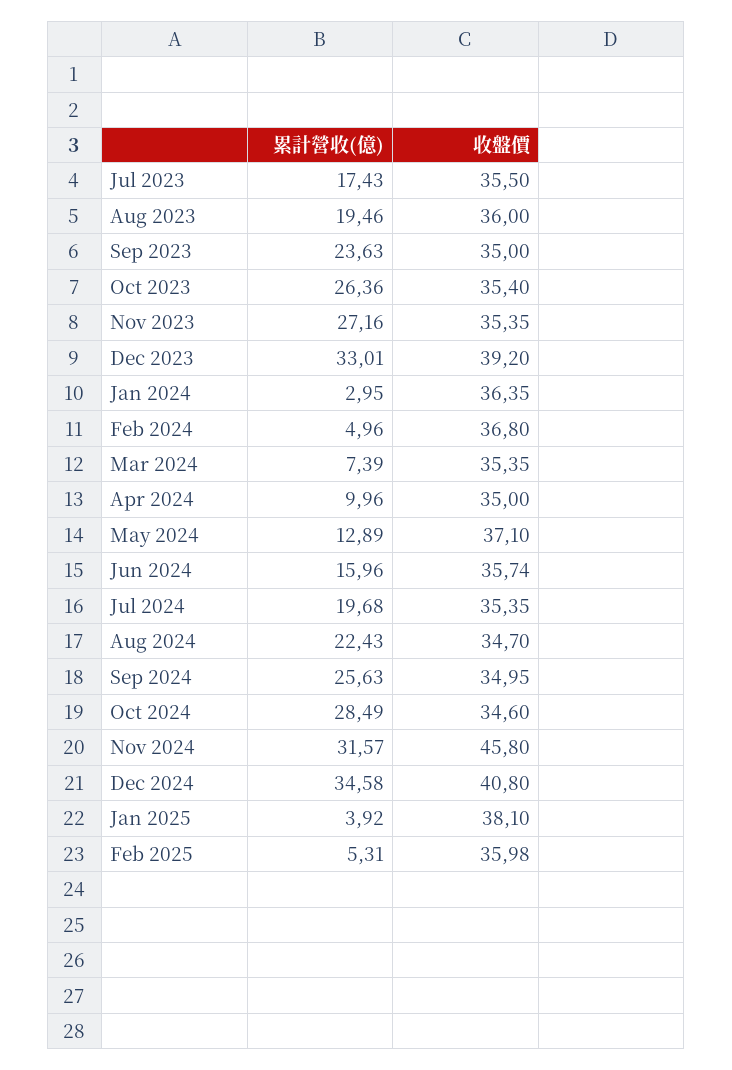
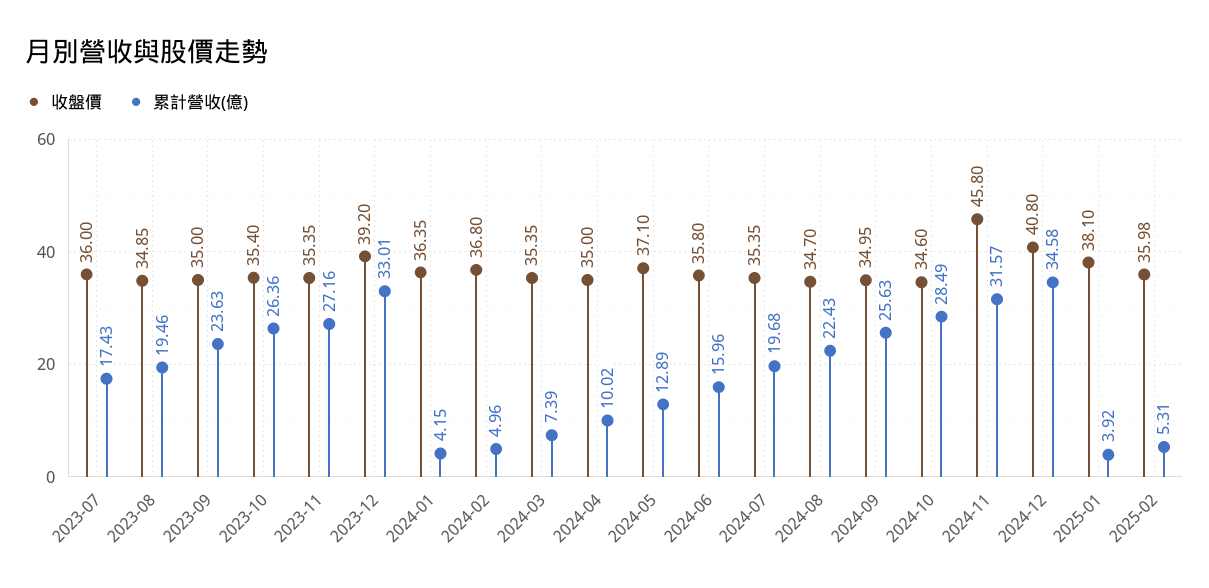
  {
    "累計營收(億)": {
      "Jul 2023": 17.43,
      "Aug 2023": 19.46,
      "Sep 2023": 23.63,
      "Oct 2023": 26.36,
      "Nov 2023": 27.16,
      "Dec 2023": 33.01,
-     "Jan 2024": 2.95,
+     "Jan 2024": 4.15,
      "Feb 2024": 4.96,
      "Mar 2024": 7.39,
-     "Apr 2024": 9.96,
+     "Apr 2024": 10.02,
      "May 2024": 12.89,
      "Jun 2024": 15.96,
      "Jul 2024": 19.68,
      "Aug 2024": 22.43,
      "Sep 2024": 25.63,
      "Oct 2024": 28.49,
      "Nov 2024": 31.57,
      "Dec 2024": 34.58,
      "Jan 2025": 3.92,
      "Feb 2025": 5.31
    },
    "收盤價": {
-     "Jul 2023": 35.5,
+     "Jul 2023": 36,
-     "Aug 2023": 36,
+     "Aug 2023": 34.85,
      "Sep 2023": 35,
      "Oct 2023": 35.4,
      "Nov 2023": 35.35,
      "Dec 2023": 39.2,
      "Jan 2024": 36.35,
      "Feb 2024": 36.8,
      "Mar 2024": 35.35,
      "Apr 2024": 35,
      "May 2024": 37.1,
-     "Jun 2024": 35.74,
+     "Jun 2024": 35.8,
      "Jul 2024": 35.35,
      "Aug 2024": 34.7,
      "Sep 2024": 34.95,
      "Oct 2024": 34.6,
      "Nov 2024": 45.8,
      "Dec 2024": 40.8,
      "Jan 2025": 38.1,
      "Feb 2025": 35.98
    }
  }

